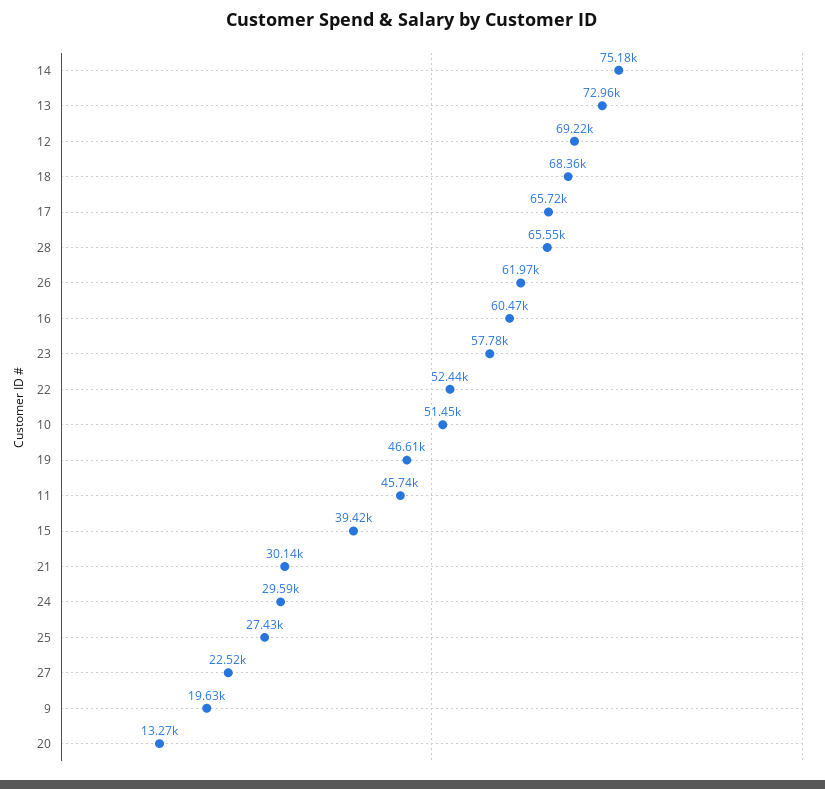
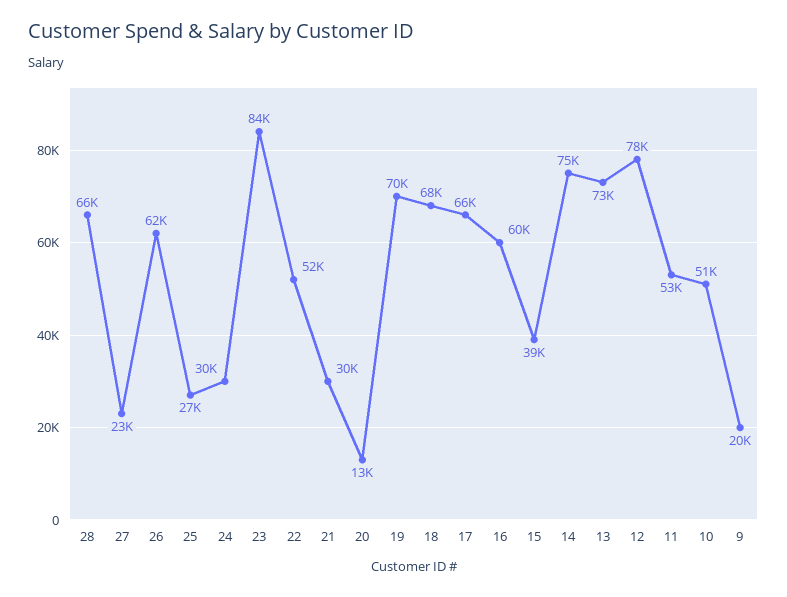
  {
    "14": 75180,
    "13": 72960,
-   "12": 69220,
+   "12": 78000,
    "18": 68360,
    "17": 65720,
    "28": 65550,
    "26": 61970,
    "16": 60470,
-   "23": 57780,
+   "23": 84000,
    "22": 52440,
    "10": 51450,
-   "19": 46610,
+   "19": 70000,
-   "11": 45740,
+   "11": 53000,
    "15": 39420,
    "21": 30140,
    "24": 29590,
    "25": 27430,
    "27": 22520,
    "9": 19630,
    "20": 13270
  }

